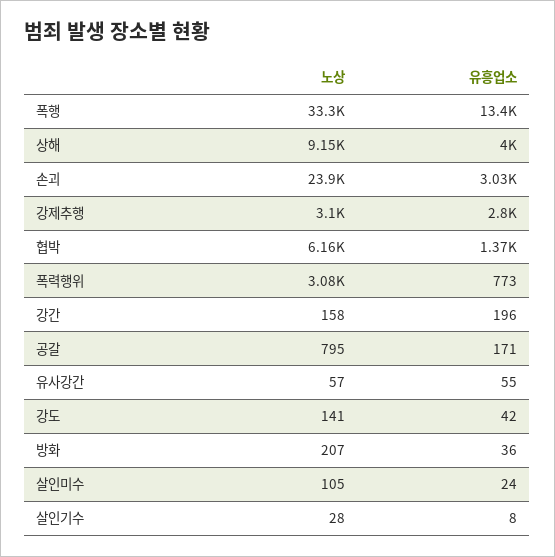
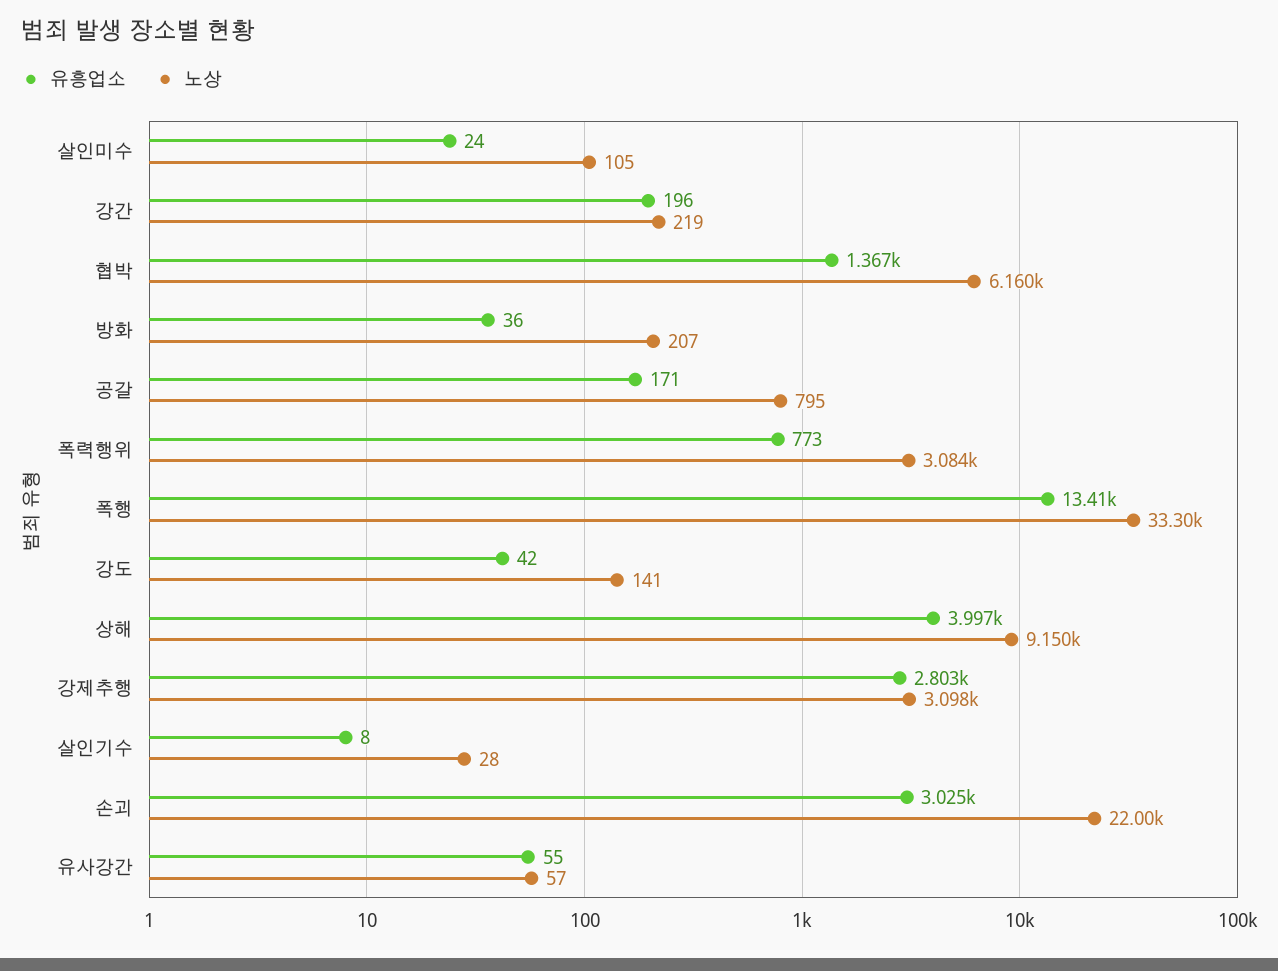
  {
    "노상": {
      "폭행": 33300,
      "상해": 9150,
-     "손괴": 23900,
+     "손괴": 22000,
      "강제추행": 3098,
      "협박": 6160,
      "폭력행위": 3084,
-     "강간": 158,
+     "강간": 219,
      "공갈": 795,
      "유사강간": 57,
      "강도": 141,
      "방화": 207,
      "살인미수": 105,
      "살인기수": 28
    },
    "유흥업소": {
      "폭행": 13410,
      "상해": 3997,
      "손괴": 3025,
      "강제추행": 2803,
      "협박": 1367,
      "폭력행위": 773,
      "강간": 196,
      "공갈": 171,
      "유사강간": 55,
      "강도": 42,
      "방화": 36,
      "살인미수": 24,
      "살인기수": 8
    }
  }

